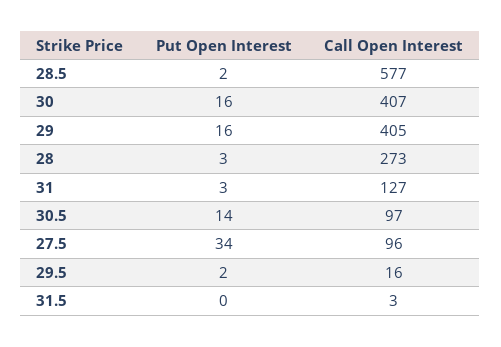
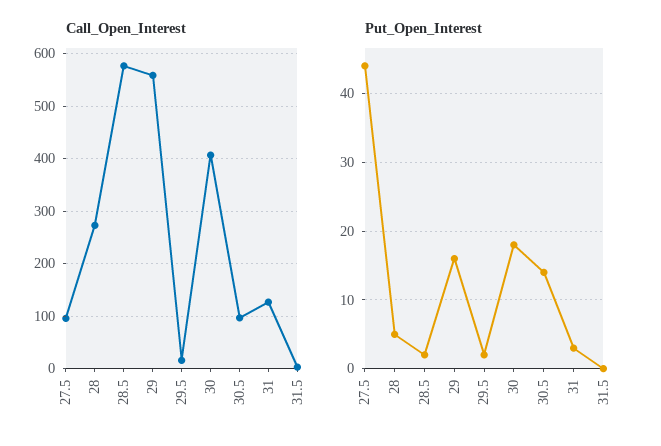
  {
    "Put Open Interest": {
      "28.5": 2,
-     "30": 16,
+     "30": 18,
      "29": 16,
-     "28": 3,
+     "28": 5,
      "31": 3,
      "30.5": 14,
-     "27.5": 34,
+     "27.5": 44,
      "29.5": 2,
      "31.5": 0
    },
    "Call Open Interest": {
      "28.5": 577,
      "30": 407,
-     "29": 405,
+     "29": 560,
      "28": 273,
      "31": 127,
      "30.5": 97,
      "27.5": 96,
      "29.5": 16,
      "31.5": 3
    }
  }

